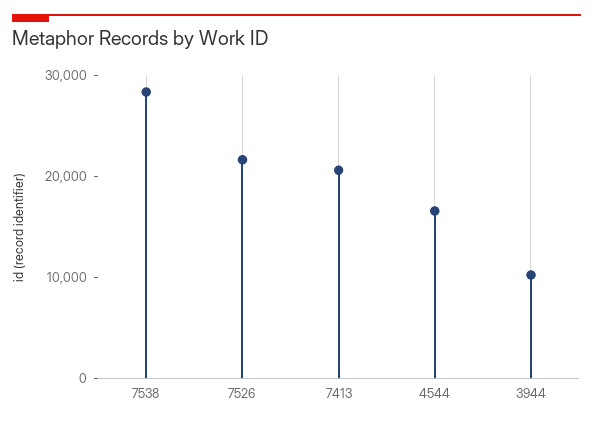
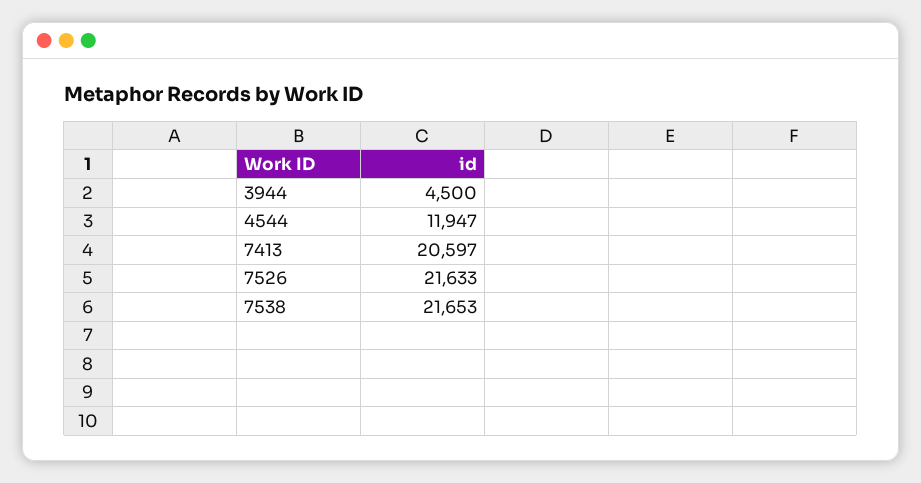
  {
-   "7538": 28000,
+   "7538": 21653,
    "7526": 21633,
    "7413": 20597,
-   "4544": 16000,
+   "4544": 11947,
-   "3944": 10000
+   "3944": 4500
  }

